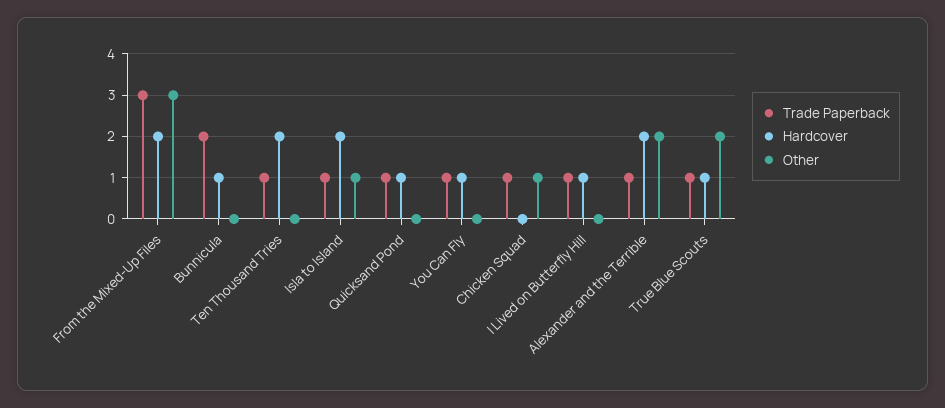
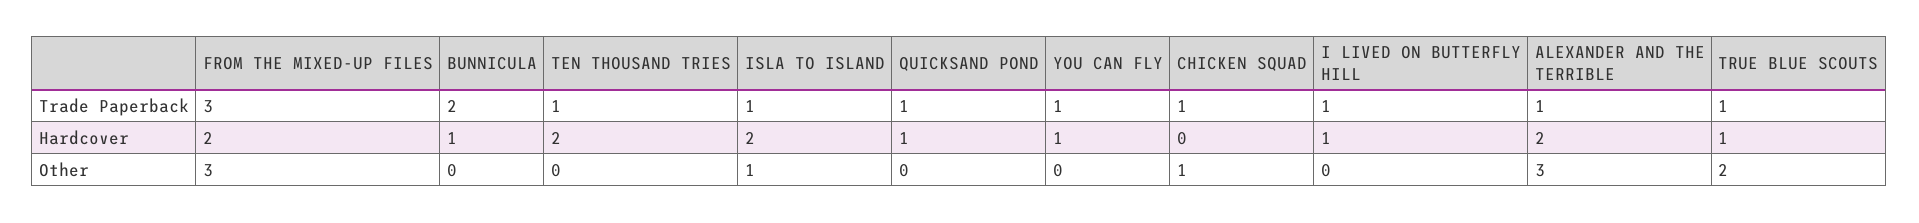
  {
    "Trade Paperback": {
      "From the Mixed-Up Files": 3,
      "Bunnicula": 2,
      "Ten Thousand Tries": 1,
      "Isla to Island": 1,
      "Quicksand Pond": 1,
      "You Can Fly": 1,
      "Chicken Squad": 1,
      "I Lived on Butterfly Hill": 1,
      "Alexander and the Terrible": 1,
      "True Blue Scouts": 1
    },
    "Hardcover": {
      "From the Mixed-Up Files": 2,
      "Bunnicula": 1,
      "Ten Thousand Tries": 2,
      "Isla to Island": 2,
      "Quicksand Pond": 1,
      "You Can Fly": 1,
      "Chicken Squad": 0,
      "I Lived on Butterfly Hill": 1,
      "Alexander and the Terrible": 2,
      "True Blue Scouts": 1
    },
    "Other": {
      "From the Mixed-Up Files": 3,
      "Bunnicula": 0,
      "Ten Thousand Tries": 0,
      "Isla to Island": 1,
      "Quicksand Pond": 0,
      "You Can Fly": 0,
      "Chicken Squad": 1,
      "I Lived on Butterfly Hill": 0,
-     "Alexander and the Terrible": 2,
+     "Alexander and the Terrible": 3,
      "True Blue Scouts": 2
    }
  }

